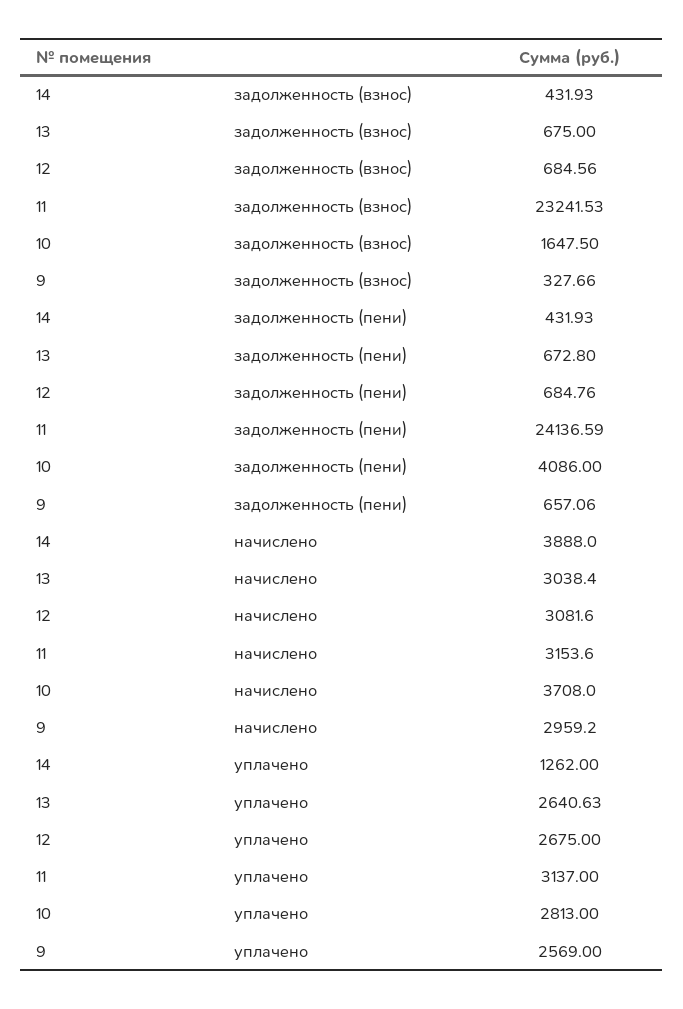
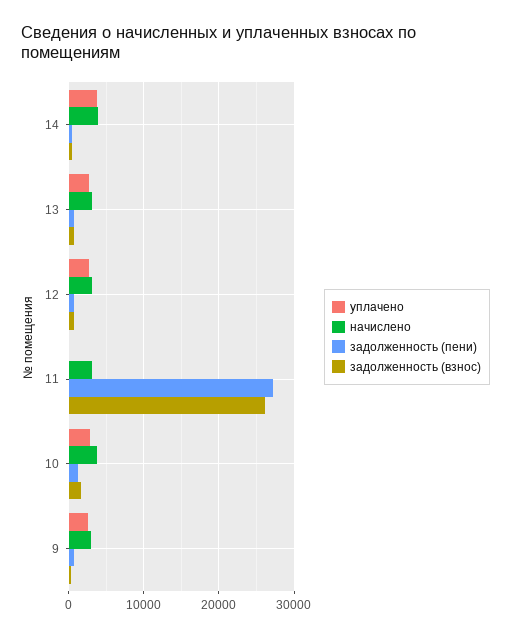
  {
    "задолженность (взнос)": {
      "14": 431.93,
      "13": 675,
      "12": 684.56,
-     "11": 23241.53,
+     "11": 26000,
      "10": 1647.5,
      "9": 327.66
    },
    "задолженность (пени)": {
      "14": 431.93,
      "13": 672.8,
      "12": 684.76,
-     "11": 24136.59,
+     "11": 27000,
-     "10": 4086,
+     "10": 1000,
      "9": 657.06
    },
    "начислено": {
      "14": 3888,
      "13": 3038.4,
      "12": 3081.6,
      "11": 3153.6,
      "10": 3708,
      "9": 2959.2
    },
    "уплачено": {
-     "14": 1262,
+     "14": 4000,
      "13": 2640.63,
      "12": 2675,
-     "11": 3137,
+     "11": 0,
      "10": 2813,
      "9": 2569
    }
  }

